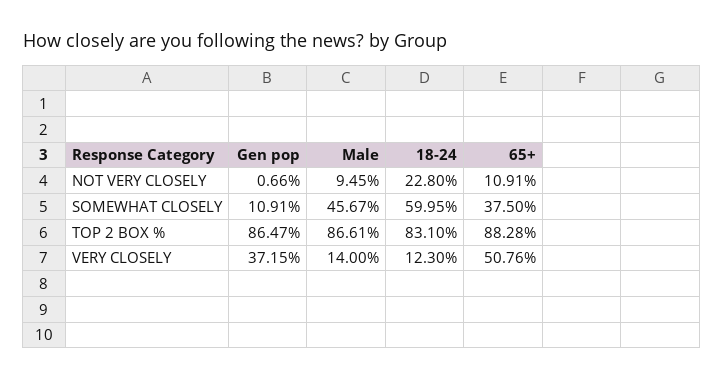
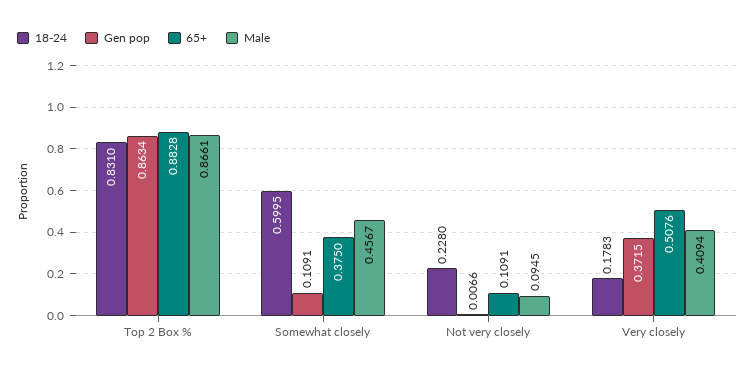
  {
    "Gen pop": {
      "NOT VERY CLOSELY": 0.0066,
      "SOMEWHAT CLOSELY": 0.1091,
-     "TOP 2 BOX %": 0.8647,
+     "TOP 2 BOX %": 0.8634,
      "VERY CLOSELY": 0.3715
    },
    "Male": {
      "NOT VERY CLOSELY": 0.0945,
      "SOMEWHAT CLOSELY": 0.4567,
      "TOP 2 BOX %": 0.8661,
-     "VERY CLOSELY": 0.14
+     "VERY CLOSELY": 0.4094
    },
    "18-24": {
      "NOT VERY CLOSELY": 0.228,
      "SOMEWHAT CLOSELY": 0.5995,
      "TOP 2 BOX %": 0.831,
-     "VERY CLOSELY": 0.123
+     "VERY CLOSELY": 0.1783
    },
    "65+": {
      "NOT VERY CLOSELY": 0.1091,
      "SOMEWHAT CLOSELY": 0.375,
      "TOP 2 BOX %": 0.8828,
      "VERY CLOSELY": 0.5076
    }
  }

